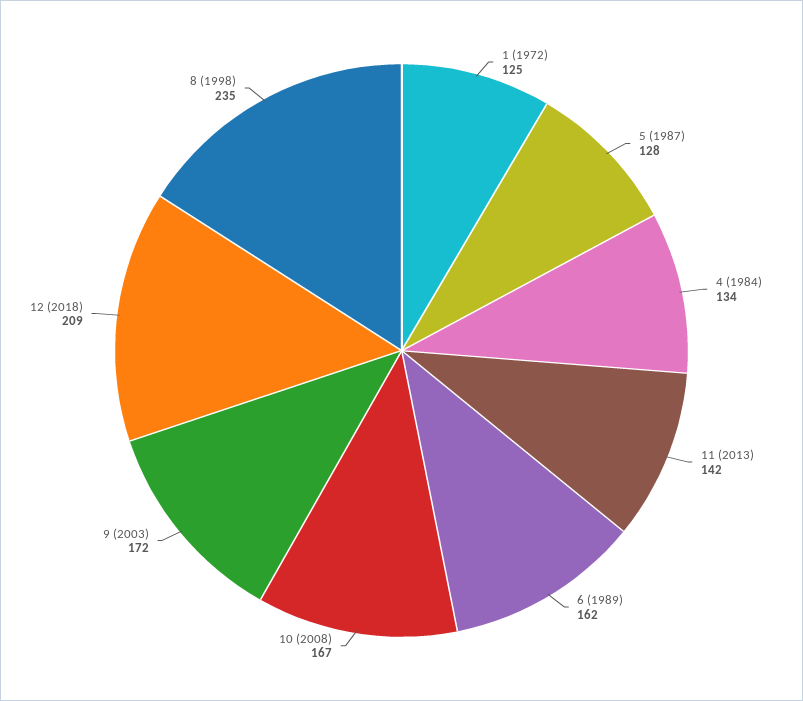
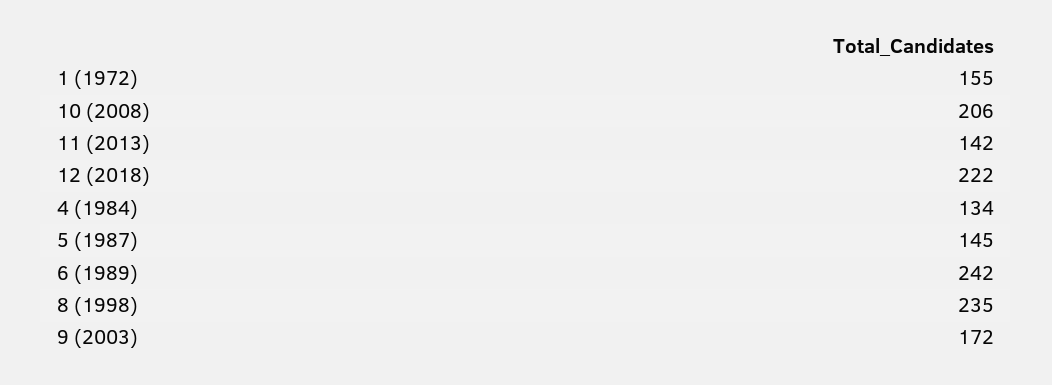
  {
-   "1 (1972)": 125,
+   "1 (1972)": 155,
-   "5 (1987)": 128,
+   "5 (1987)": 145,
    "4 (1984)": 134,
    "11 (2013)": 142,
-   "6 (1989)": 162,
+   "6 (1989)": 242,
-   "10 (2008)": 167,
+   "10 (2008)": 206,
    "9 (2003)": 172,
-   "12 (2018)": 209,
+   "12 (2018)": 222,
    "8 (1998)": 235
  }

